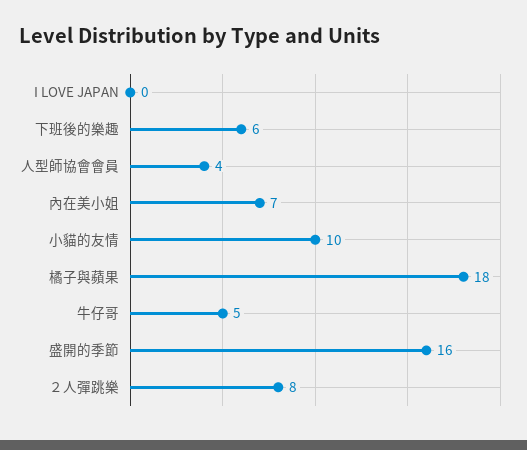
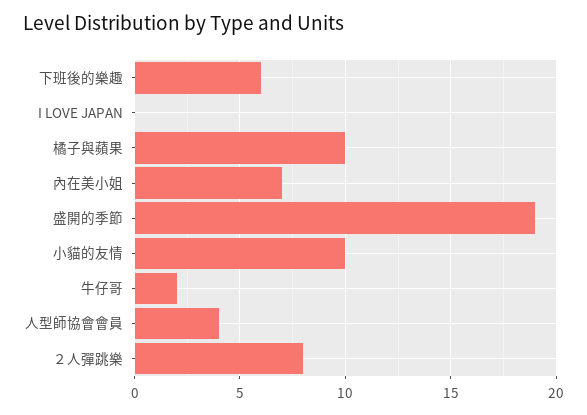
  {
    "I LOVE JAPAN": 0,
    "下班後的樂趣": 6,
    "人型師協會會員": 4,
    "內在美小姐": 7,
    "小貓的友情": 10,
-   "橘子與蘋果": 18,
+   "橘子與蘋果": 10,
-   "牛仔哥": 5,
+   "牛仔哥": 2,
-   "盛開的季節": 16,
+   "盛開的季節": 19,
    "２人彈跳樂": 8
  }

